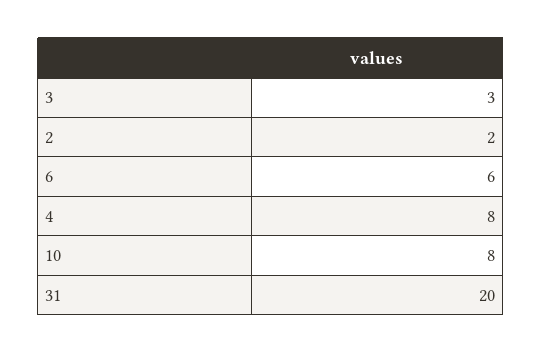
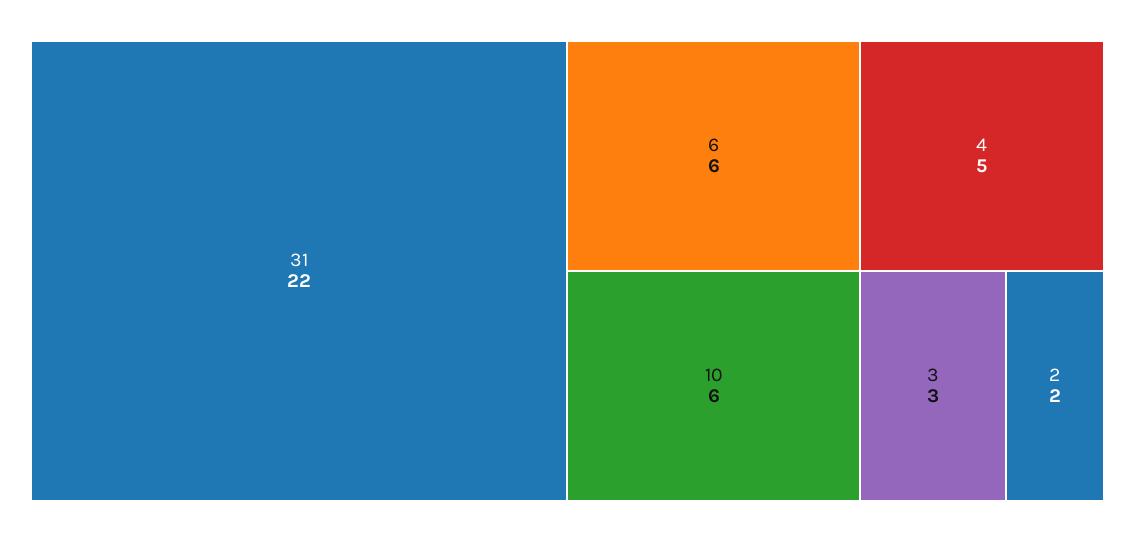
  {
    "3": 3,
    "2": 2,
    "6": 6,
-   "4": 8,
+   "4": 5,
-   "10": 8,
+   "10": 6,
-   "31": 20
+   "31": 22
  }

